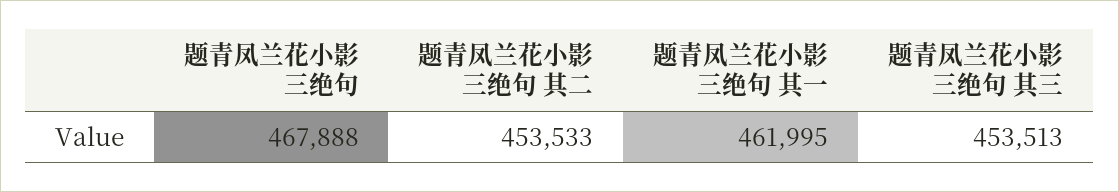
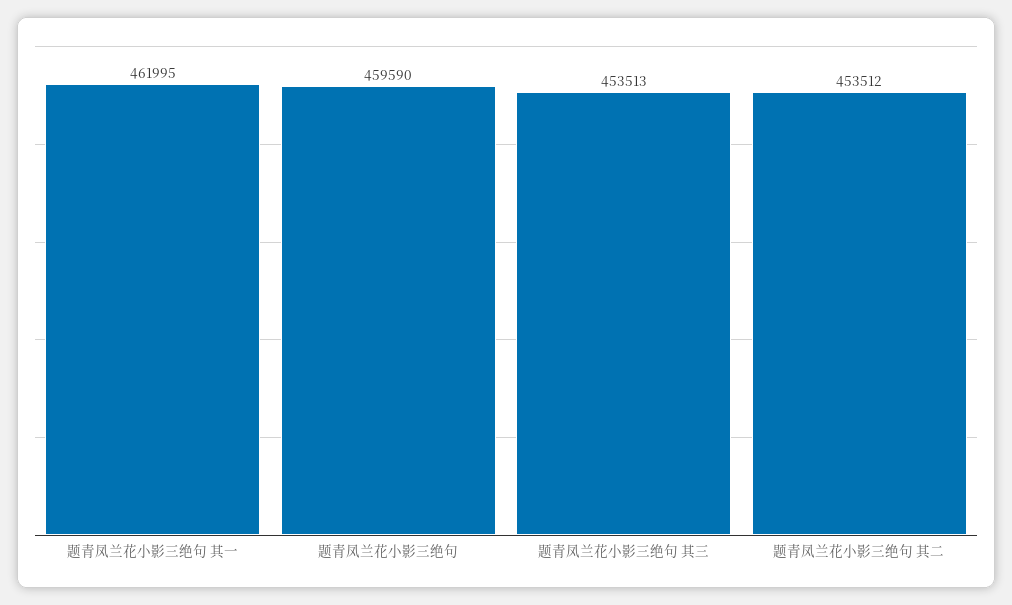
  {
-   "题青凤兰花小影三绝句": 467888,
+   "题青凤兰花小影三绝句": 459590,
-   "题青凤兰花小影三绝句 其二": 453533,
+   "题青凤兰花小影三绝句 其二": 453512,
    "题青凤兰花小影三绝句 其一": 461995,
    "题青凤兰花小影三绝句 其三": 453513
  }

